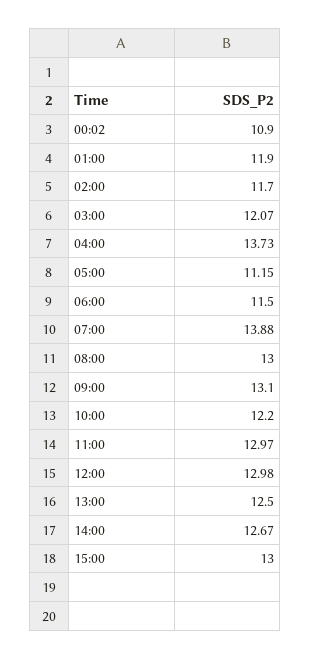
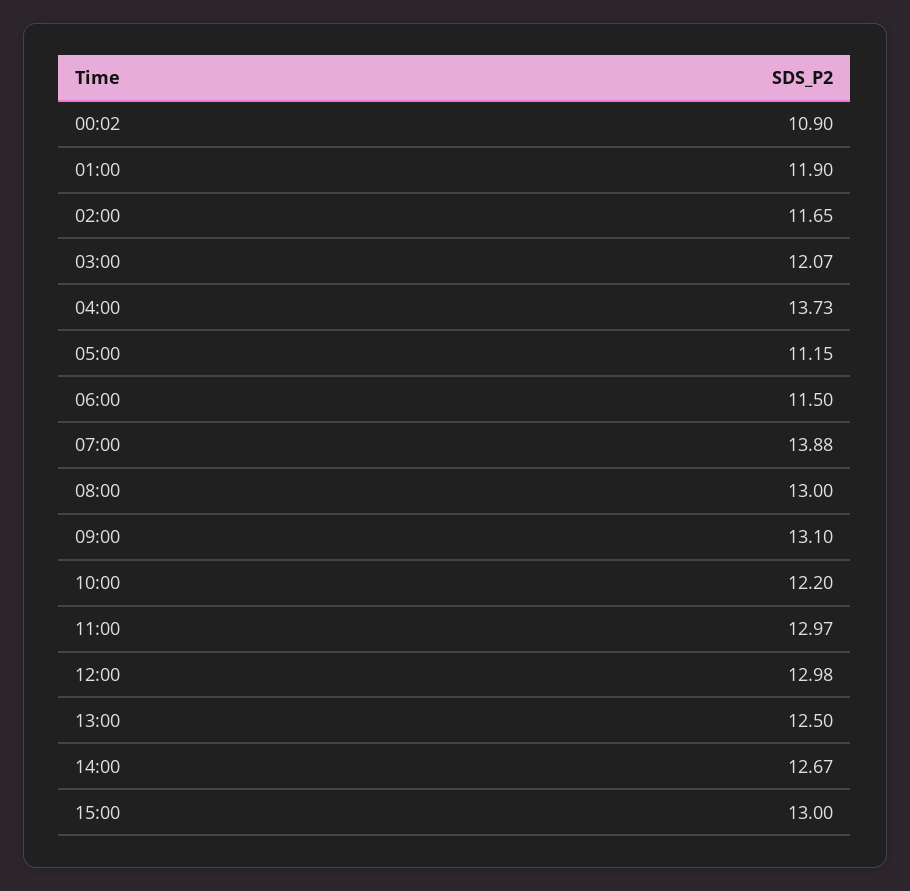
  {
    "00:02": 10.9,
    "01:00": 11.9,
-   "02:00": 11.7,
+   "02:00": 11.65,
    "03:00": 12.07,
    "04:00": 13.73,
    "05:00": 11.15,
    "06:00": 11.5,
    "07:00": 13.88,
    "08:00": 13,
    "09:00": 13.1,
    "10:00": 12.2,
    "11:00": 12.97,
    "12:00": 12.98,
    "13:00": 12.5,
    "14:00": 12.67,
    "15:00": 13
  }

